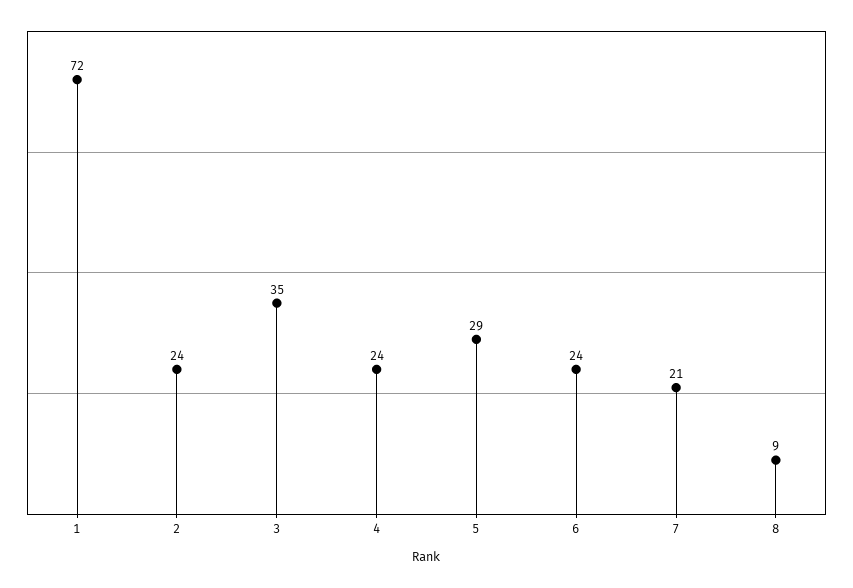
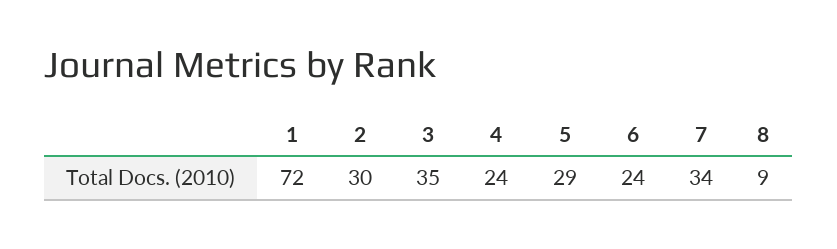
  {
    "1": 72,
-   "2": 24,
+   "2": 30,
    "3": 35,
    "4": 24,
    "5": 29,
    "6": 24,
-   "7": 21,
+   "7": 34,
    "8": 9
  }

